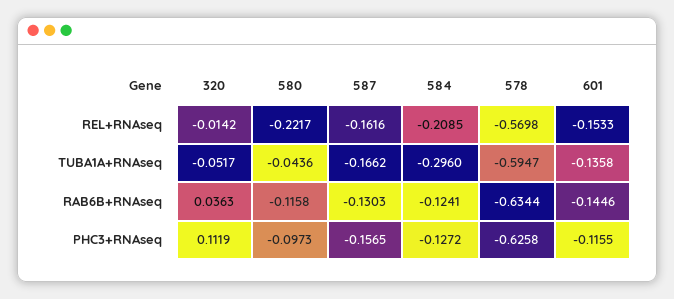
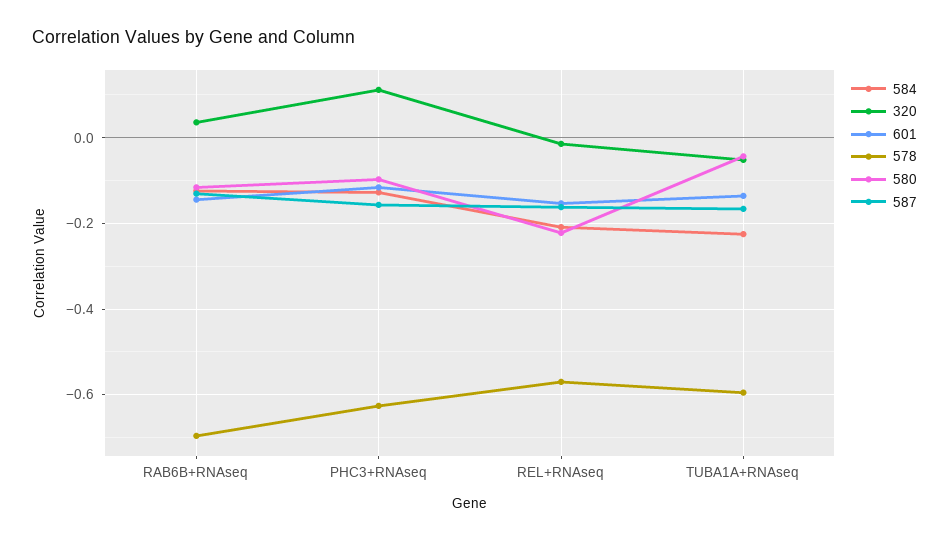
  {
    "320": {
      "REL+RNAseq": -0.0142,
      "TUBA1A+RNAseq": -0.0517,
      "RAB6B+RNAseq": 0.0363,
      "PHC3+RNAseq": 0.1119
    },
    "580": {
      "REL+RNAseq": -0.2217,
      "TUBA1A+RNAseq": -0.0436,
      "RAB6B+RNAseq": -0.1158,
      "PHC3+RNAseq": -0.0973
    },
    "587": {
      "REL+RNAseq": -0.1616,
      "TUBA1A+RNAseq": -0.1662,
      "RAB6B+RNAseq": -0.1303,
      "PHC3+RNAseq": -0.1565
    },
    "584": {
      "REL+RNAseq": -0.2085,
-     "TUBA1A+RNAseq": -0.296,
+     "TUBA1A+RNAseq": -0.22,
      "RAB6B+RNAseq": -0.1241,
      "PHC3+RNAseq": -0.1272
    },
    "578": {
      "REL+RNAseq": -0.5698,
      "TUBA1A+RNAseq": -0.5947,
-     "RAB6B+RNAseq": -0.6344,
+     "RAB6B+RNAseq": -0.7,
      "PHC3+RNAseq": -0.6258
    },
    "601": {
      "REL+RNAseq": -0.1533,
      "TUBA1A+RNAseq": -0.1358,
      "RAB6B+RNAseq": -0.1446,
      "PHC3+RNAseq": -0.1155
    }
  }

